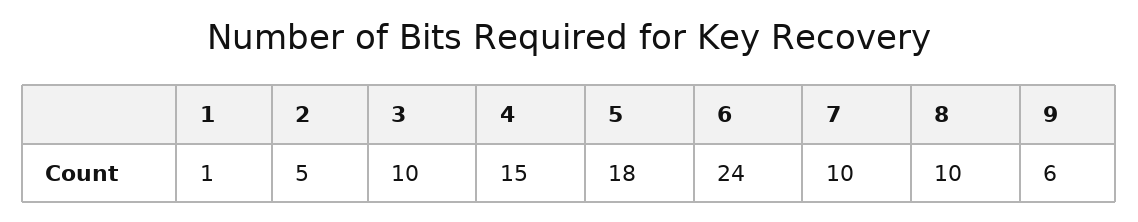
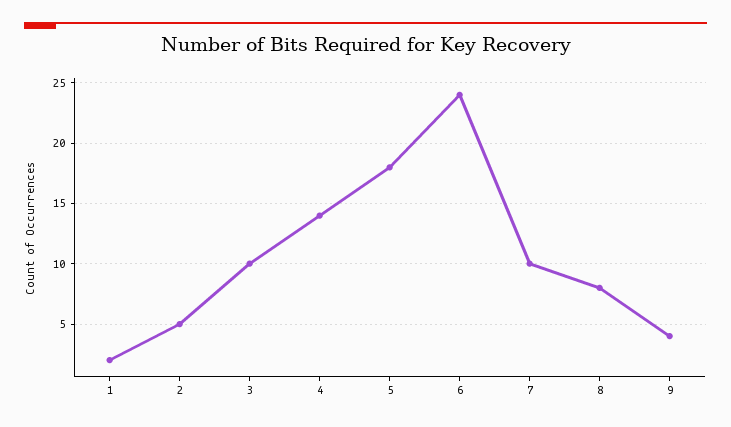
  {
-   "1": 1,
+   "1": 2,
    "2": 5,
    "3": 10,
-   "4": 15,
+   "4": 14,
    "5": 18,
    "6": 24,
    "7": 10,
-   "8": 10,
+   "8": 8,
-   "9": 6
+   "9": 4
  }

